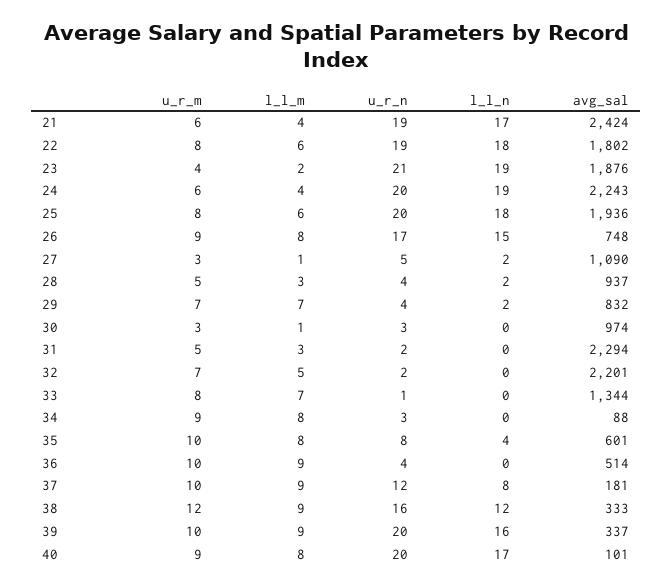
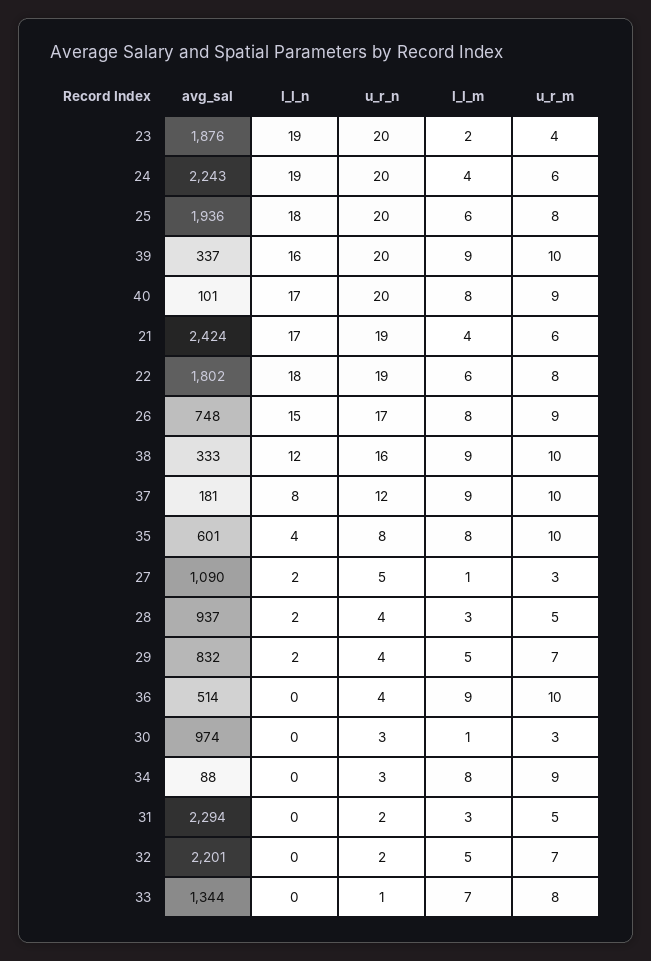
  {
    "u_r_m": {
      "21": 6,
      "22": 8,
      "23": 4,
      "24": 6,
      "25": 8,
      "26": 9,
      "27": 3,
      "28": 5,
      "29": 7,
      "30": 3,
      "31": 5,
      "32": 7,
      "33": 8,
      "34": 9,
      "35": 10,
      "36": 10,
      "37": 10,
-     "38": 12,
+     "38": 10,
      "39": 10,
      "40": 9
    },
    "l_l_m": {
      "21": 4,
      "22": 6,
      "23": 2,
      "24": 4,
      "25": 6,
      "26": 8,
      "27": 1,
      "28": 3,
-     "29": 7,
+     "29": 5,
      "30": 1,
      "31": 3,
      "32": 5,
      "33": 7,
      "34": 8,
      "35": 8,
      "36": 9,
      "37": 9,
      "38": 9,
      "39": 9,
      "40": 8
    },
    "u_r_n": {
      "21": 19,
      "22": 19,
-     "23": 21,
+     "23": 20,
      "24": 20,
      "25": 20,
      "26": 17,
      "27": 5,
      "28": 4,
      "29": 4,
      "30": 3,
      "31": 2,
      "32": 2,
      "33": 1,
      "34": 3,
      "35": 8,
      "36": 4,
      "37": 12,
      "38": 16,
      "39": 20,
      "40": 20
    },
    "l_l_n": {
      "21": 17,
      "22": 18,
      "23": 19,
      "24": 19,
      "25": 18,
      "26": 15,
      "27": 2,
      "28": 2,
      "29": 2,
      "30": 0,
      "31": 0,
      "32": 0,
      "33": 0,
      "34": 0,
      "35": 4,
      "36": 0,
      "37": 8,
      "38": 12,
      "39": 16,
      "40": 17
    },
    "avg_sal": {
      "21": 2424,
      "22": 1802,
      "23": 1876,
      "24": 2243,
      "25": 1936,
      "26": 748,
      "27": 1090,
      "28": 937,
      "29": 832,
      "30": 974,
      "31": 2294,
      "32": 2201,
      "33": 1344,
      "34": 88,
      "35": 601,
      "36": 514,
      "37": 181,
      "38": 333,
      "39": 337,
      "40": 101
    }
  }

